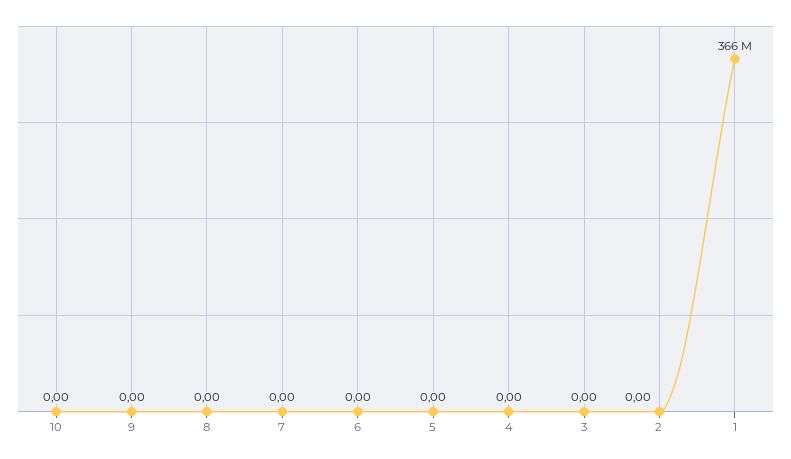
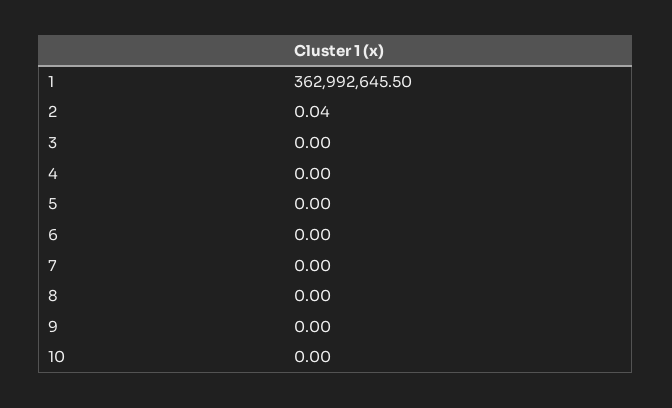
  {
    "10": 0,
    "9": 0,
    "8": 0,
    "7": 0,
    "6": 0,
    "5": 0,
    "4": 0,
    "3": 0,
-   "2": 0,
+   "2": 0.04,
-   "1": 366000000
+   "1": 362992645.5
  }

